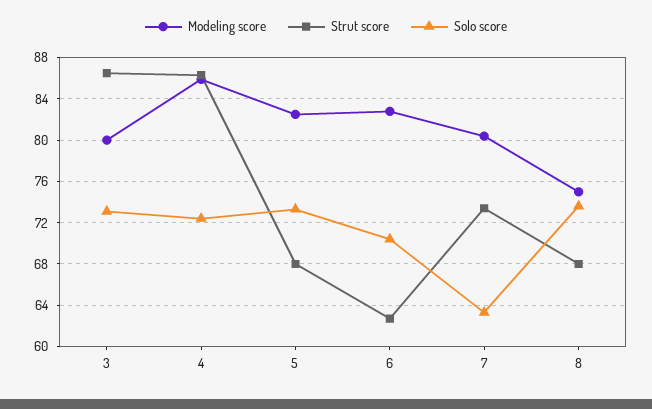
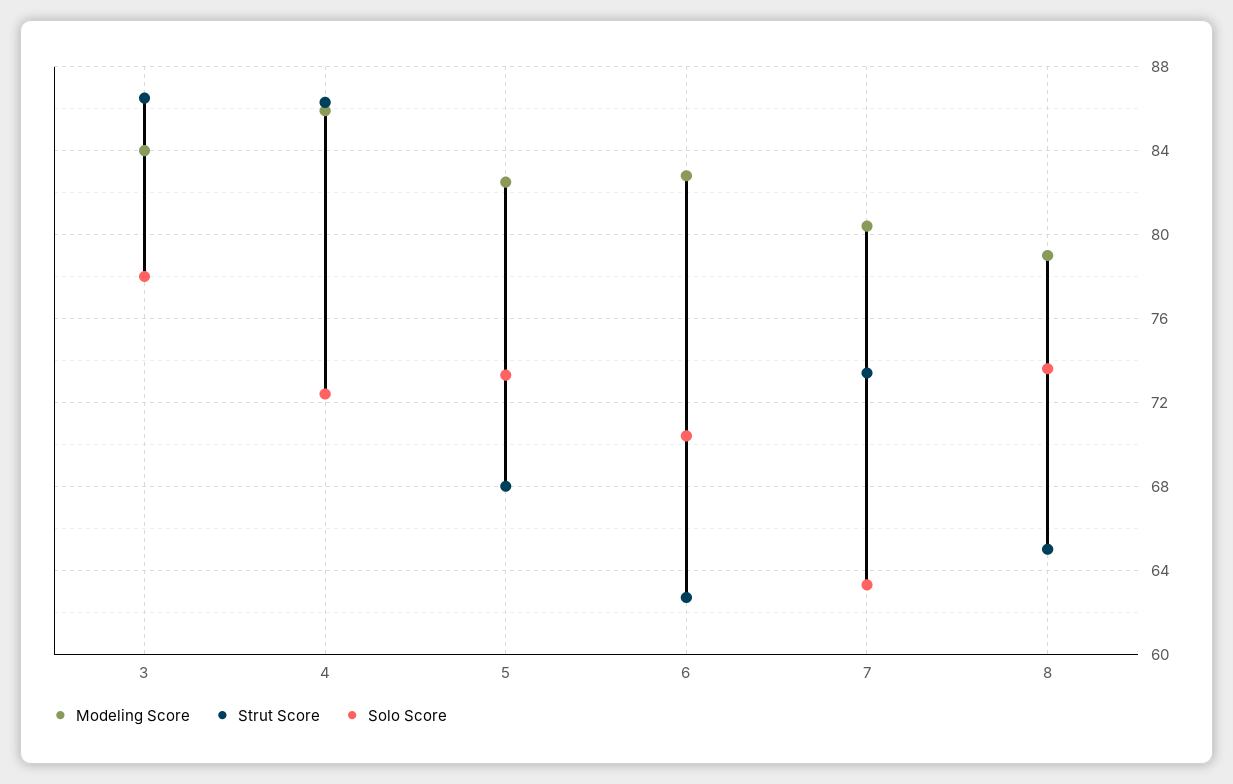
  {
    "Modeling score": {
-     "3": 80,
+     "3": 84,
      "4": 86,
      "5": 82.5,
      "6": 83,
      "7": 80.5,
-     "8": 75
+     "8": 79
    },
    "Strut score": {
      "3": 86.5,
      "4": 86.5,
      "5": 68,
      "6": 62.5,
      "7": 73.5,
-     "8": 68
+     "8": 65
    },
    "Solo score": {
-     "3": 73,
+     "3": 78,
      "4": 72.5,
      "5": 73.5,
      "6": 70.5,
      "7": 63.5,
      "8": 73.5
    }
  }

